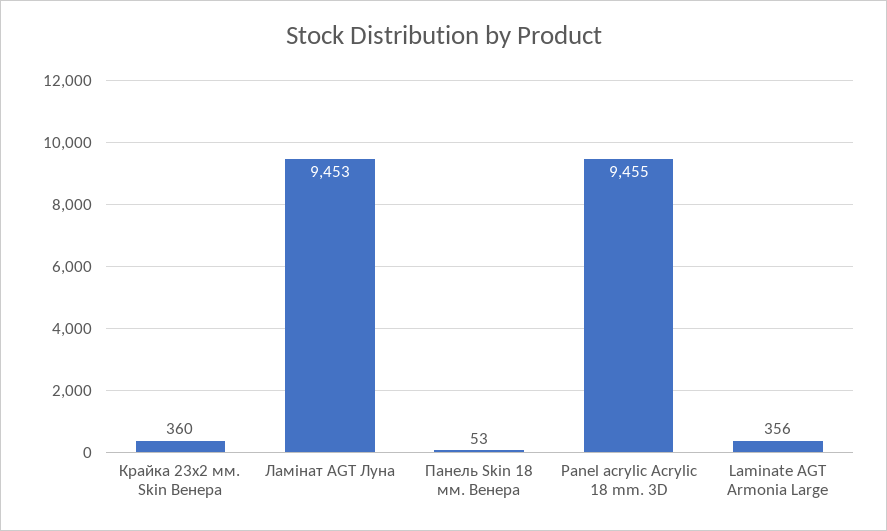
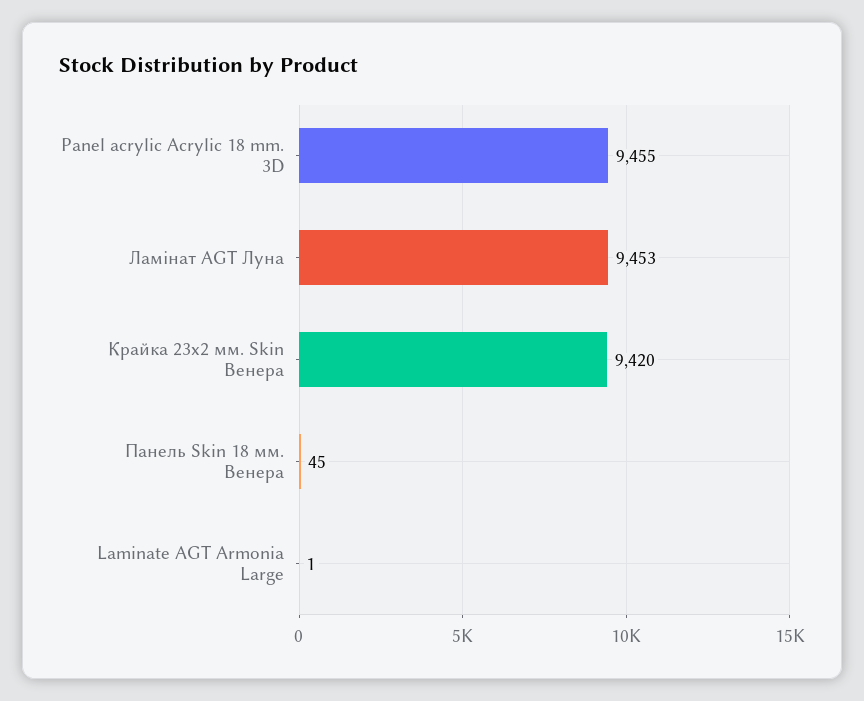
  {
-   "Крайка 23x2 мм. Skin Венера": 360,
+   "Крайка 23x2 мм. Skin Венера": 9420,
    "Ламінат AGT Луна": 9453,
-   "Панель Skin 18 мм. Венера": 53,
+   "Панель Skin 18 мм. Венера": 45,
    "Panel acrylic Acrylic 18 mm. 3D": 9455,
-   "Laminate AGT Armonia Large": 356
+   "Laminate AGT Armonia Large": 1
  }

